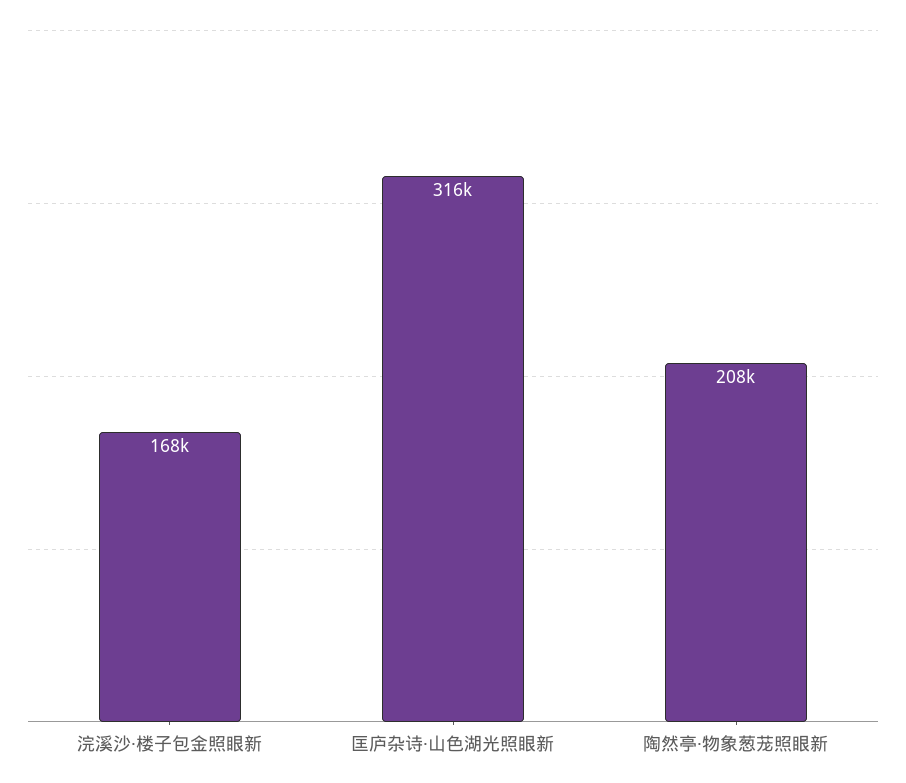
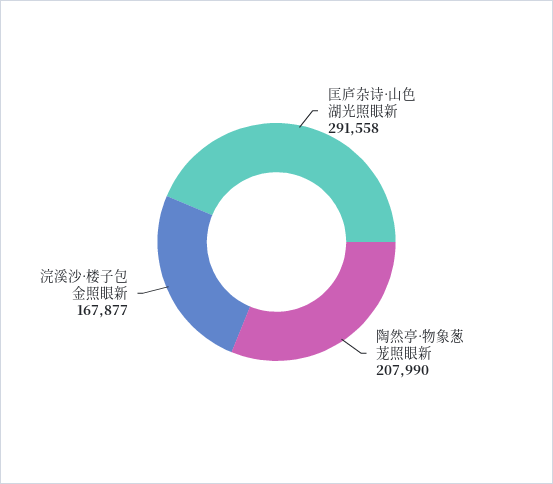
  {
    "浣溪沙·楼子包金照眼新": 167877,
-   "匡庐杂诗·山色湖光照眼新": 316000,
+   "匡庐杂诗·山色湖光照眼新": 291558,
    "陶然亭·物象葱茏照眼新": 207990
  }

